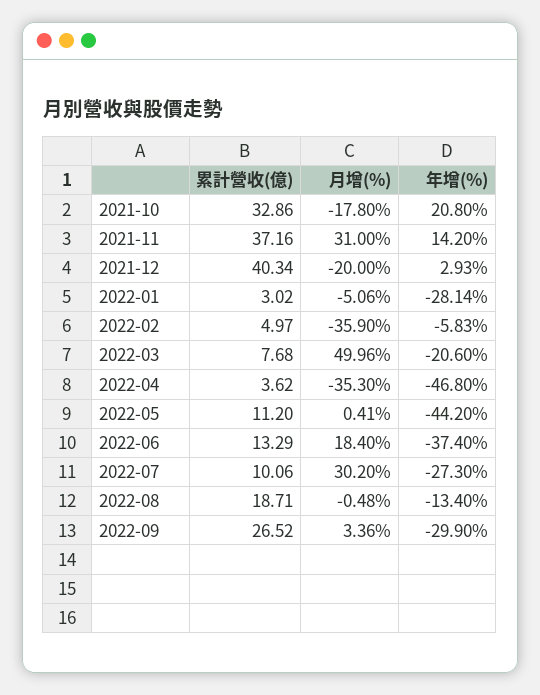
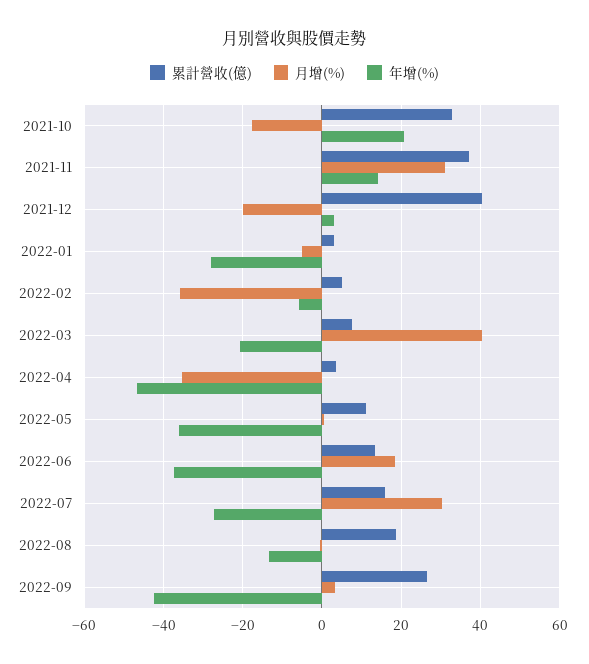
  {
    "累計營收(億)": {
      "2021-10": 32.86,
      "2021-11": 37.16,
      "2021-12": 40.34,
      "2022-01": 3.02,
      "2022-02": 4.97,
      "2022-03": 7.68,
      "2022-04": 3.62,
      "2022-05": 11.2,
      "2022-06": 13.29,
-     "2022-07": 10.06,
+     "2022-07": 16,
      "2022-08": 18.71,
      "2022-09": 26.52
    },
    "月增(%)": {
      "2021-10": -17.8,
      "2021-11": 31,
      "2021-12": -20,
      "2022-01": -5.06,
      "2022-02": -35.9,
-     "2022-03": 49.96,
+     "2022-03": 40,
      "2022-04": -35.3,
      "2022-05": 0.41,
      "2022-06": 18.4,
      "2022-07": 30.2,
      "2022-08": -0.48,
      "2022-09": 3.36
    },
    "年增(%)": {
      "2021-10": 20.8,
      "2021-11": 14.2,
      "2021-12": 2.93,
      "2022-01": -28.14,
      "2022-02": -5.83,
      "2022-03": -20.6,
      "2022-04": -46.8,
-     "2022-05": -44.2,
+     "2022-05": -36,
      "2022-06": -37.4,
      "2022-07": -27.3,
      "2022-08": -13.4,
-     "2022-09": -29.9
+     "2022-09": -42
    }
  }

